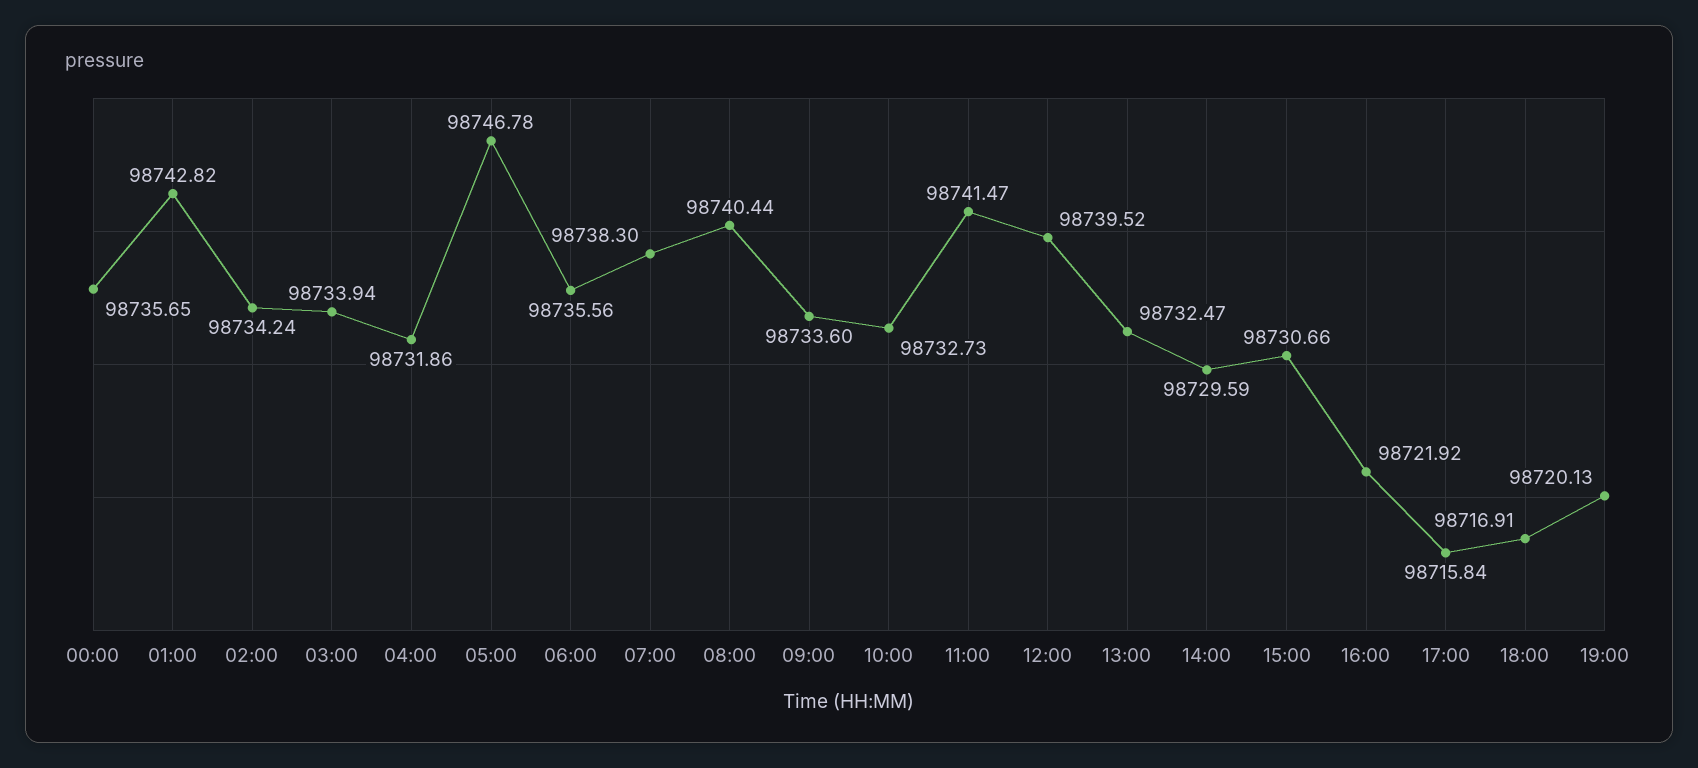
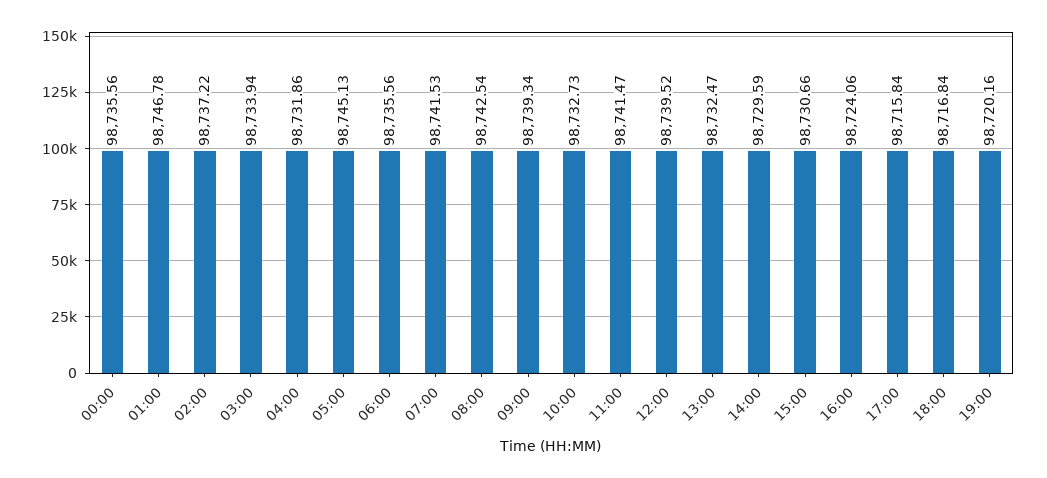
  {
-   "00:00": 98735.65,
+   "00:00": 98735.56,
-   "01:00": 98742.82,
+   "01:00": 98746.78,
-   "02:00": 98734.24,
+   "02:00": 98737.22,
    "03:00": 98733.94,
    "04:00": 98731.86,
-   "05:00": 98746.78,
+   "05:00": 98745.13,
    "06:00": 98735.56,
-   "07:00": 98738.3,
+   "07:00": 98741.53,
-   "08:00": 98740.44,
+   "08:00": 98742.54,
-   "09:00": 98733.6,
+   "09:00": 98739.34,
    "10:00": 98732.73,
    "11:00": 98741.47,
    "12:00": 98739.52,
    "13:00": 98732.47,
    "14:00": 98729.59,
    "15:00": 98730.66,
-   "16:00": 98721.92,
+   "16:00": 98724.06,
    "17:00": 98715.84,
-   "18:00": 98716.91,
+   "18:00": 98716.84,
-   "19:00": 98720.13
+   "19:00": 98720.16
  }

